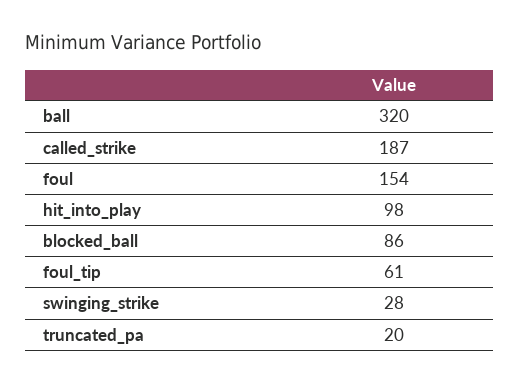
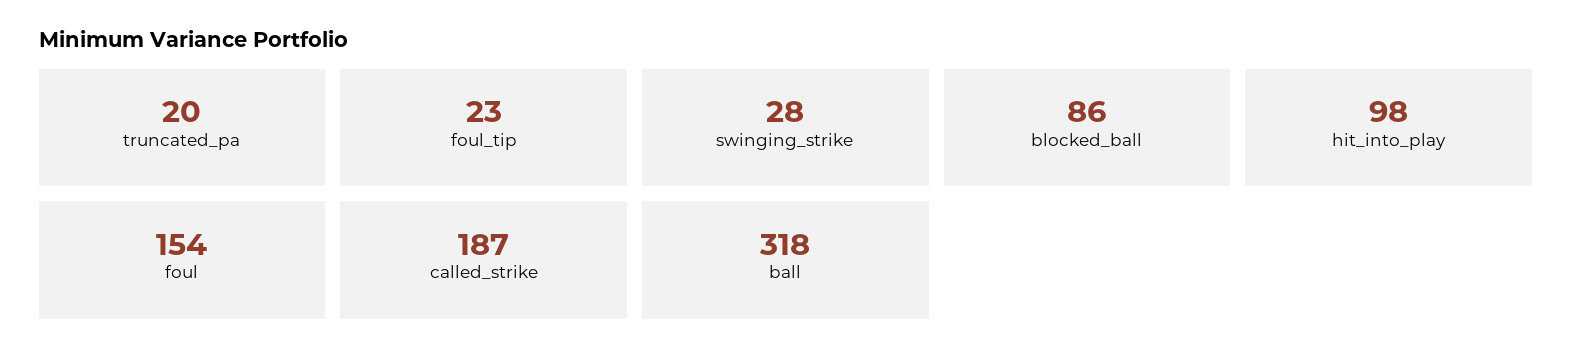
  {
-   "ball": 320,
+   "ball": 318,
    "called_strike": 187,
    "foul": 154,
    "hit_into_play": 98,
    "blocked_ball": 86,
-   "foul_tip": 61,
+   "foul_tip": 23,
    "swinging_strike": 28,
    "truncated_pa": 20
  }

